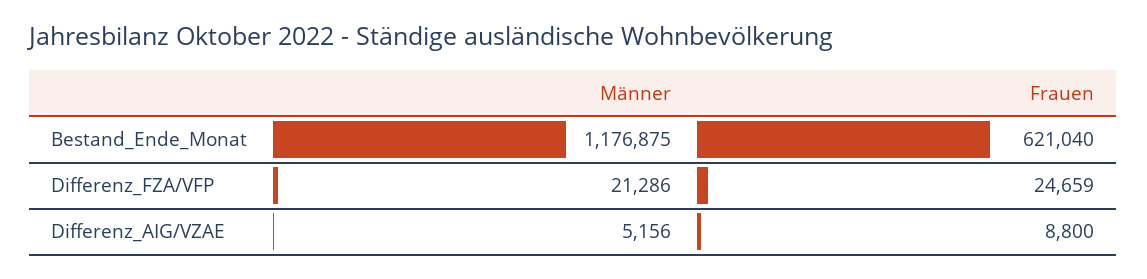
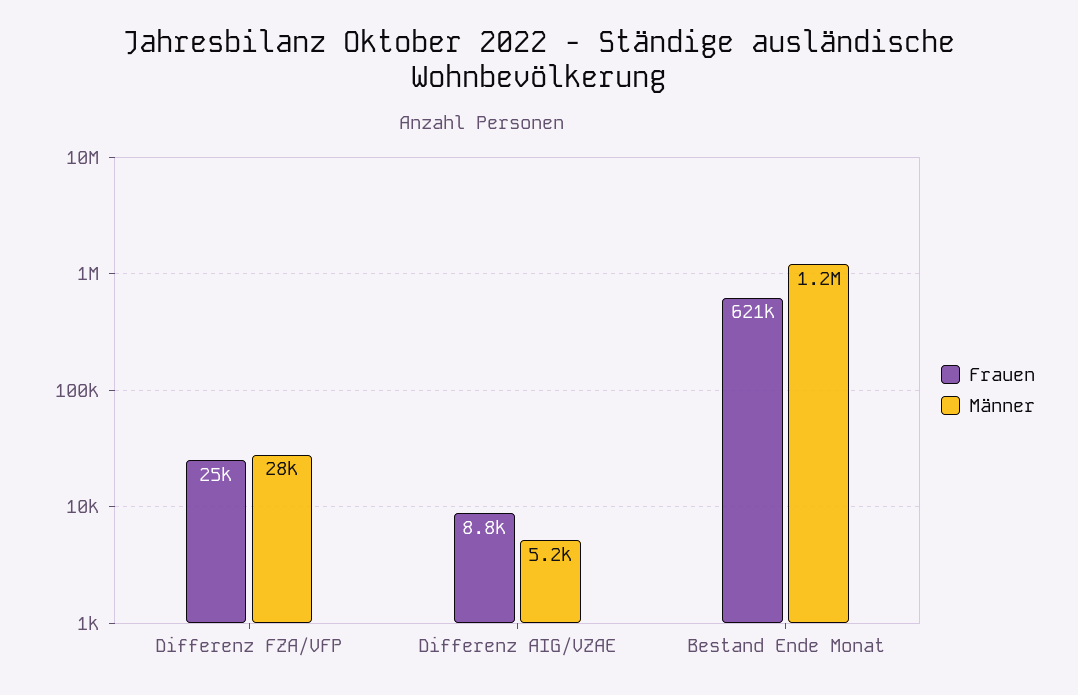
  {
    "Männer": {
      "Bestand_Ende_Monat": 1176875,
-     "Differenz_FZA/VFP": 21286,
+     "Differenz_FZA/VFP": 28000,
      "Differenz_AIG/VZAE": 5156
    },
    "Frauen": {
      "Bestand_Ende_Monat": 621040,
      "Differenz_FZA/VFP": 24659,
      "Differenz_AIG/VZAE": 8800
    }
  }

